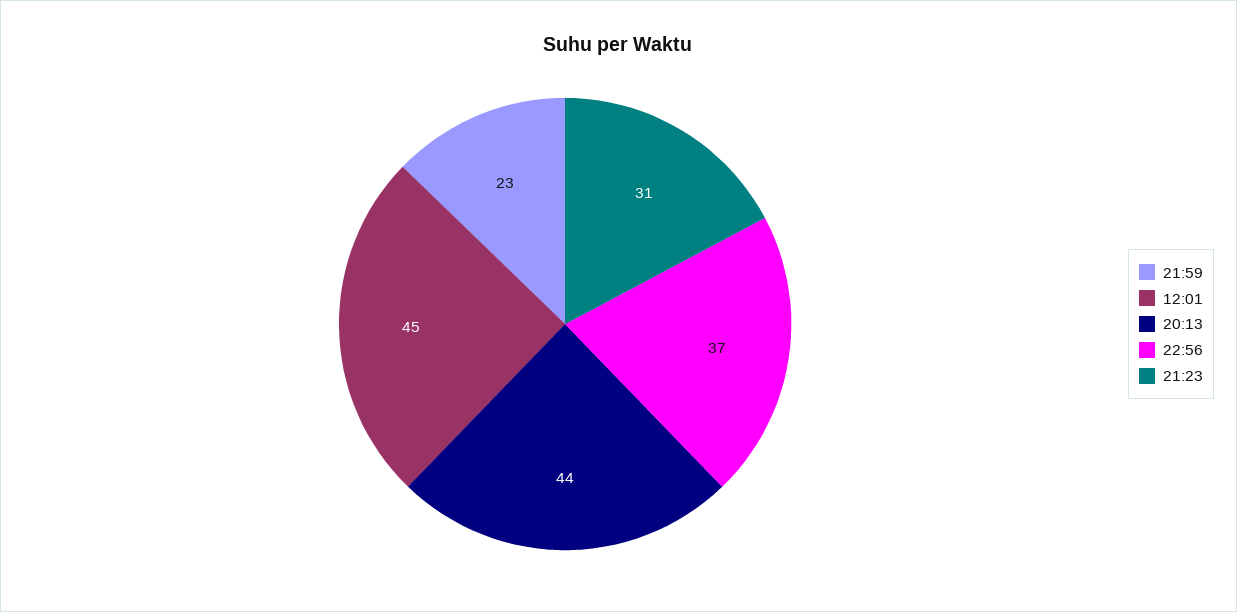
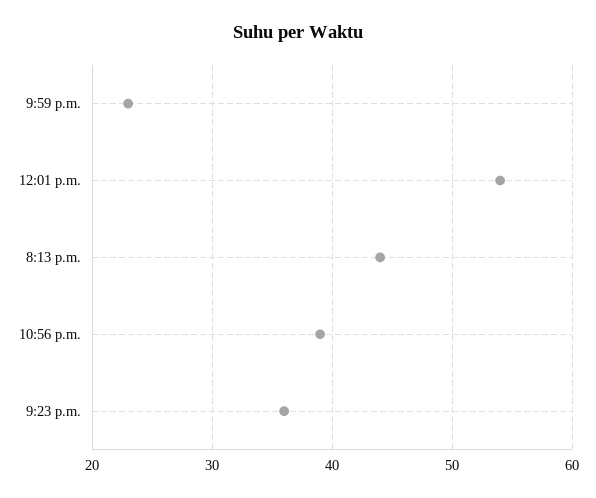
  {
    "21:59": 23,
-   "12:01": 45,
+   "12:01": 54,
    "20:13": 44,
-   "22:56": 37,
+   "22:56": 39,
-   "21:23": 31
+   "21:23": 36
  }

